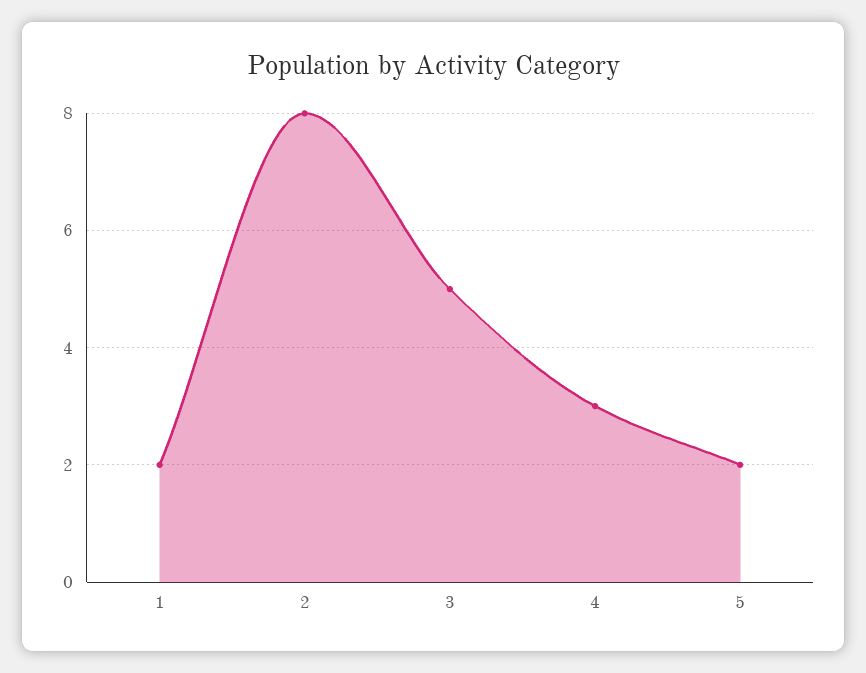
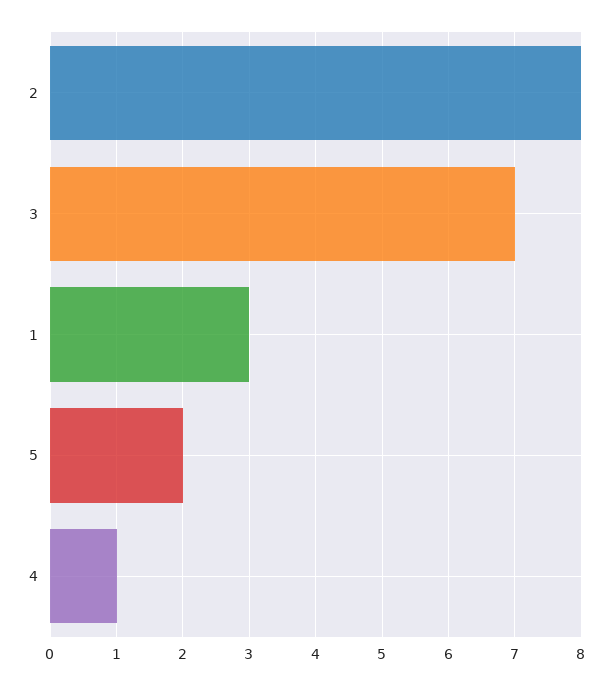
  {
-   "1": 2,
+   "1": 3,
    "2": 8,
-   "3": 5,
+   "3": 7,
-   "4": 3,
+   "4": 1,
    "5": 2
  }

